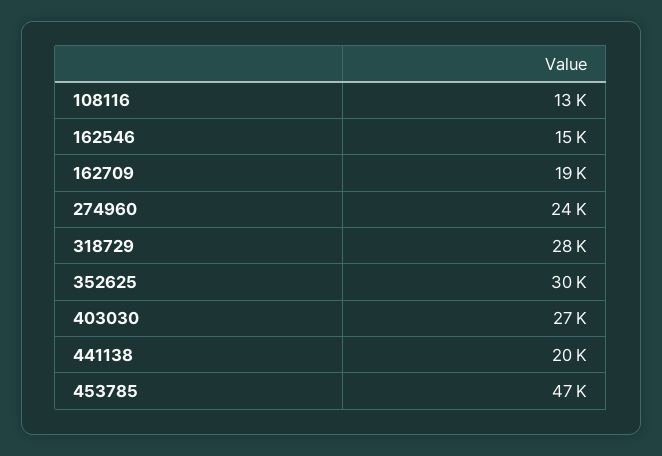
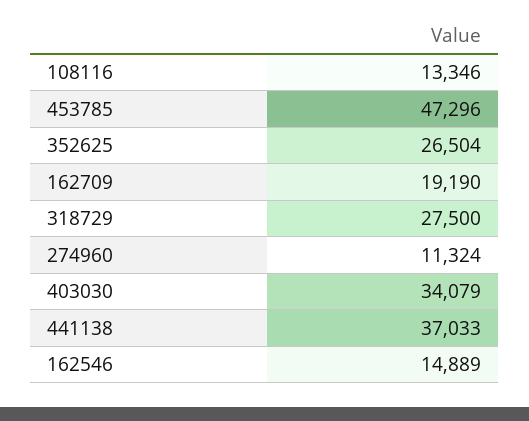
  {
    "108116": 13346,
    "162546": 14889,
    "162709": 19190,
-   "274960": 24000,
+   "274960": 11324,
    "318729": 27500,
-   "352625": 30000,
+   "352625": 26504,
-   "403030": 27000,
+   "403030": 34079,
-   "441138": 20000,
+   "441138": 37033,
    "453785": 47296
  }

